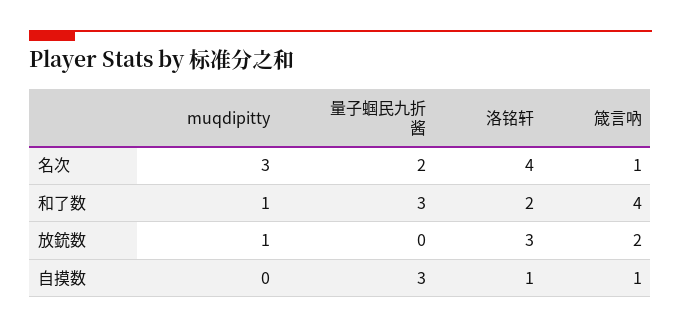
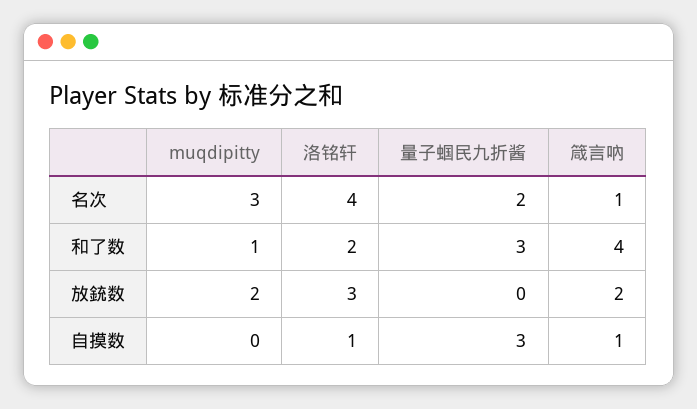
  {
    "muqdipitty": {
      "名次": 3,
      "和了数": 1,
-     "放銃数": 1,
+     "放銃数": 2,
      "自摸数": 0
    },
    "量子蝈民九折酱": {
      "名次": 2,
      "和了数": 3,
      "放銃数": 0,
      "自摸数": 3
    },
    "洛铭轩": {
      "名次": 4,
      "和了数": 2,
      "放銃数": 3,
      "自摸数": 1
    },
    "箴言吶": {
      "名次": 1,
      "和了数": 4,
      "放銃数": 2,
      "自摸数": 1
    }
  }

